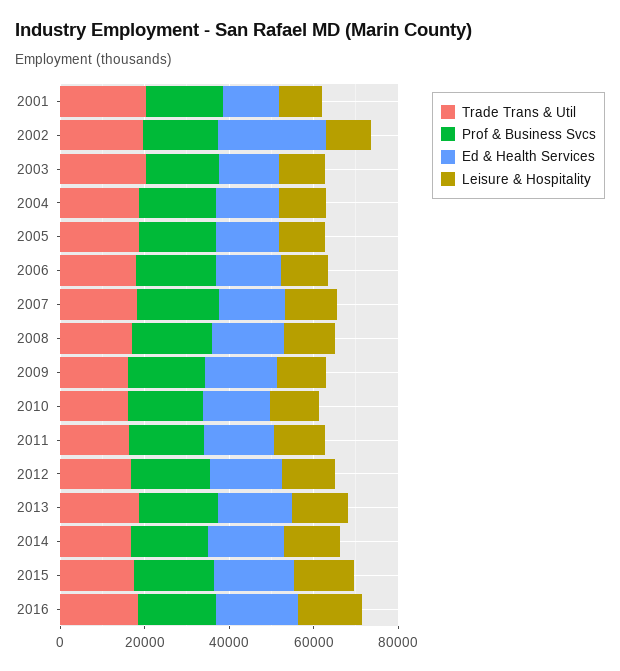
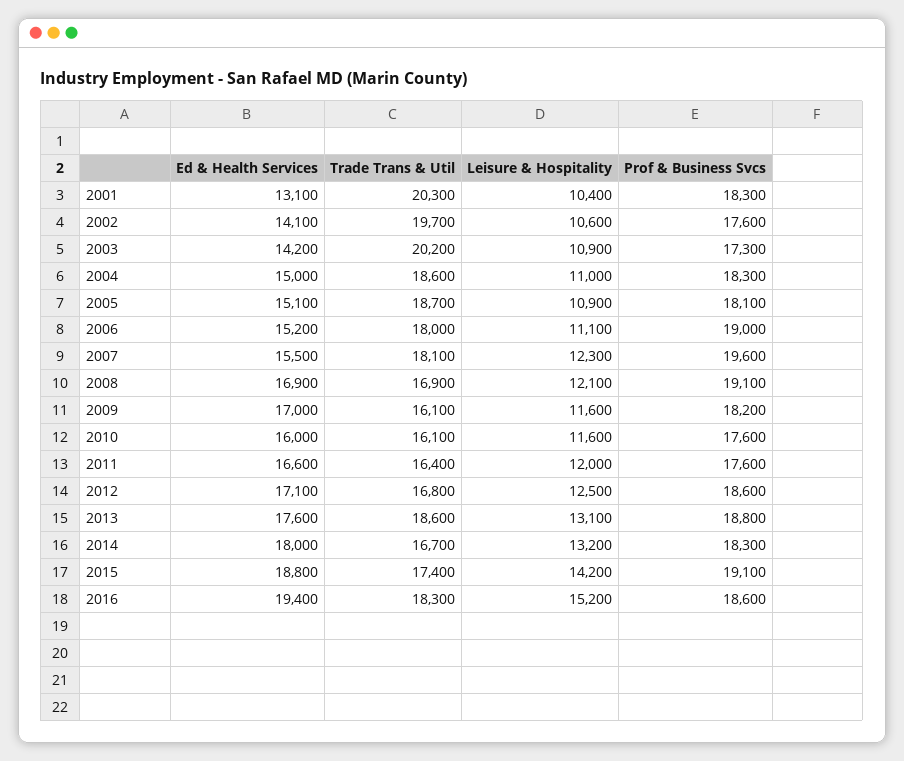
  {
    "Trade Trans & Util": {
      "2001": 20300,
      "2002": 19700,
      "2003": 20200,
      "2004": 18600,
      "2005": 18700,
      "2006": 18000,
      "2007": 18100,
      "2008": 16900,
      "2009": 16100,
      "2010": 16100,
      "2011": 16400,
      "2012": 16800,
      "2013": 18600,
      "2014": 16700,
      "2015": 17400,
      "2016": 18300
    },
    "Prof & Business Svcs": {
      "2001": 18300,
      "2002": 17600,
      "2003": 17300,
      "2004": 18300,
      "2005": 18100,
      "2006": 19000,
      "2007": 19600,
      "2008": 19100,
      "2009": 18200,
      "2010": 17600,
      "2011": 17600,
      "2012": 18600,
      "2013": 18800,
      "2014": 18300,
      "2015": 19100,
      "2016": 18600
    },
    "Ed & Health Services": {
      "2001": 13100,
-     "2002": 25000,
+     "2002": 14100,
      "2003": 14200,
      "2004": 15000,
      "2005": 15100,
      "2006": 15200,
      "2007": 15500,
      "2008": 16900,
      "2009": 17000,
      "2010": 16000,
      "2011": 16600,
      "2012": 17100,
      "2013": 17600,
      "2014": 18000,
      "2015": 18800,
      "2016": 19400
    },
    "Leisure & Hospitality": {
      "2001": 10400,
      "2002": 10600,
      "2003": 10900,
      "2004": 11000,
      "2005": 10900,
      "2006": 11100,
      "2007": 12300,
      "2008": 12100,
      "2009": 11600,
      "2010": 11600,
      "2011": 12000,
      "2012": 12500,
      "2013": 13100,
      "2014": 13200,
      "2015": 14200,
      "2016": 15200
    }
  }

